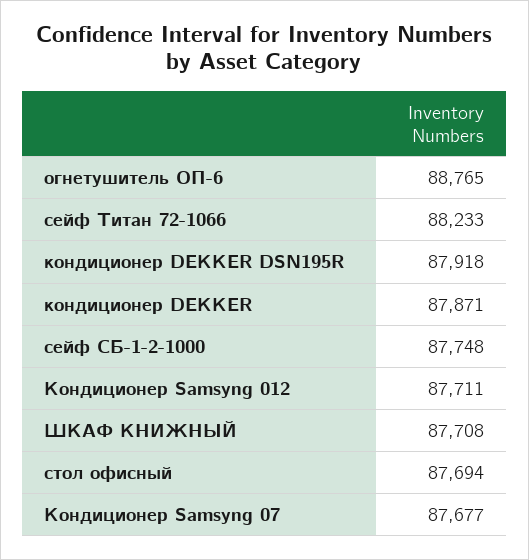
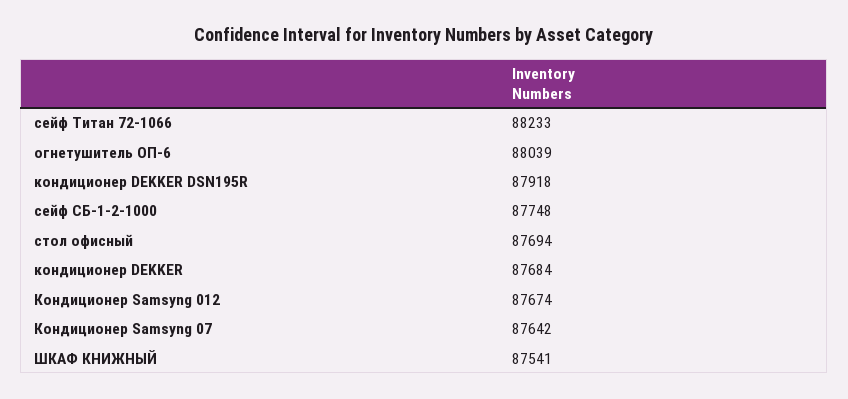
  {
-   "огнетушитель ОП-6": 88765,
+   "огнетушитель ОП-6": 88039,
    "сейф Титан 72-1066": 88233,
    "кондиционер DEKKER DSN195R": 87918,
-   "кондиционер DEKKER": 87871,
+   "кондиционер DEKKER": 87684,
    "сейф СБ-1-2-1000": 87748,
-   "Кондиционер Samsyng 012": 87711,
+   "Кондиционер Samsyng 012": 87674,
-   "ШКАФ КНИЖНЫЙ": 87708,
+   "ШКАФ КНИЖНЫЙ": 87541,
    "стол офисный": 87694,
-   "Кондиционер Samsyng 07": 87677
+   "Кондиционер Samsyng 07": 87642
  }

